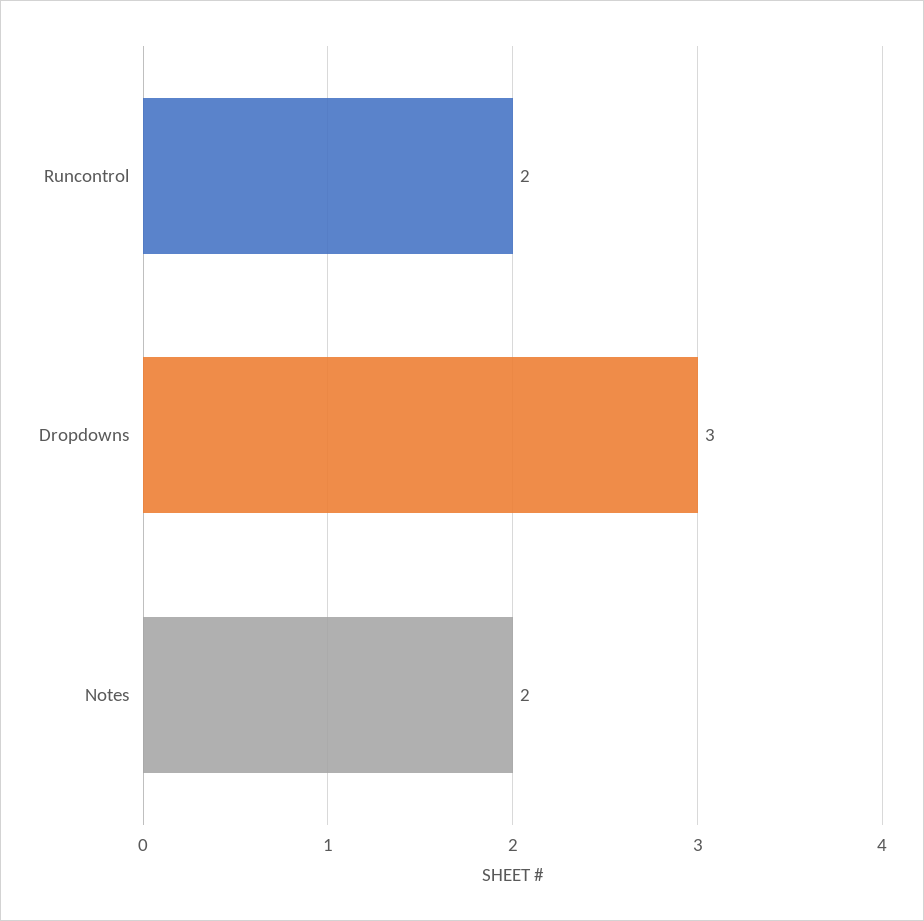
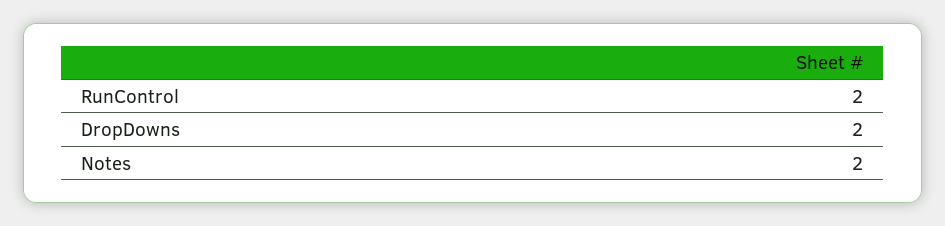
  {
    "Runcontrol": 2,
-   "Dropdowns": 3,
+   "Dropdowns": 2,
    "Notes": 2
  }

